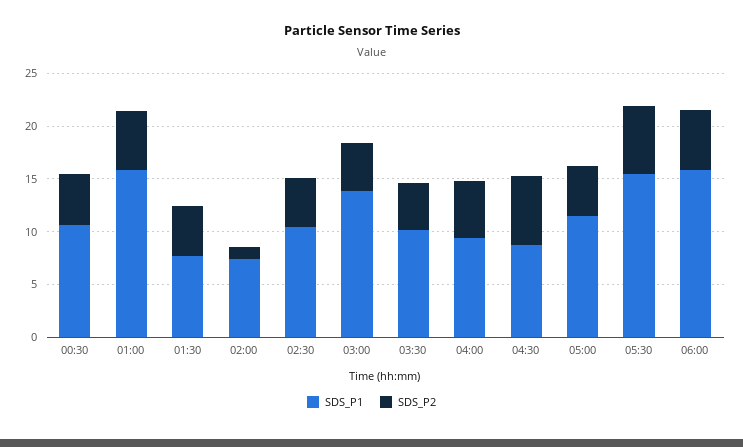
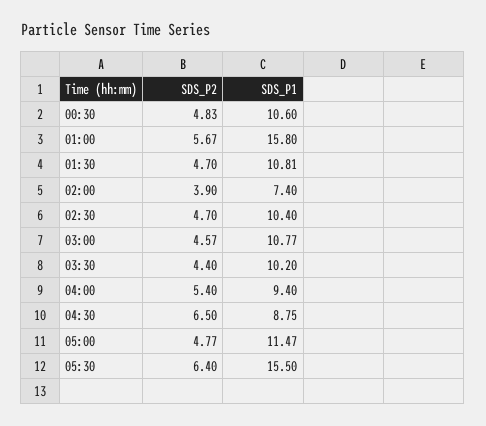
  {
    "SDS_P1": {
      "00:30": 10.6,
      "01:00": 15.8,
-     "01:30": 8,
+     "01:30": 10.81,
      "02:00": 7.4,
      "02:30": 10.4,
-     "03:00": 14,
+     "03:00": 10.77,
      "03:30": 10.2,
      "04:00": 9.4,
      "04:30": 8.75,
      "05:00": 11.47,
-     "05:30": 15.5,
+     "05:30": 15.5
-     "06:00": 16
    },
    "SDS_P2": {
      "00:30": 4.83,
      "01:00": 5.67,
      "01:30": 4.7,
-     "02:00": 1,
+     "02:00": 3.9,
      "02:30": 4.7,
      "03:00": 4.57,
      "03:30": 4.4,
      "04:00": 5.4,
      "04:30": 6.5,
      "05:00": 4.77,
-     "05:30": 6.4,
+     "05:30": 6.4
-     "06:00": 6
    }
  }

